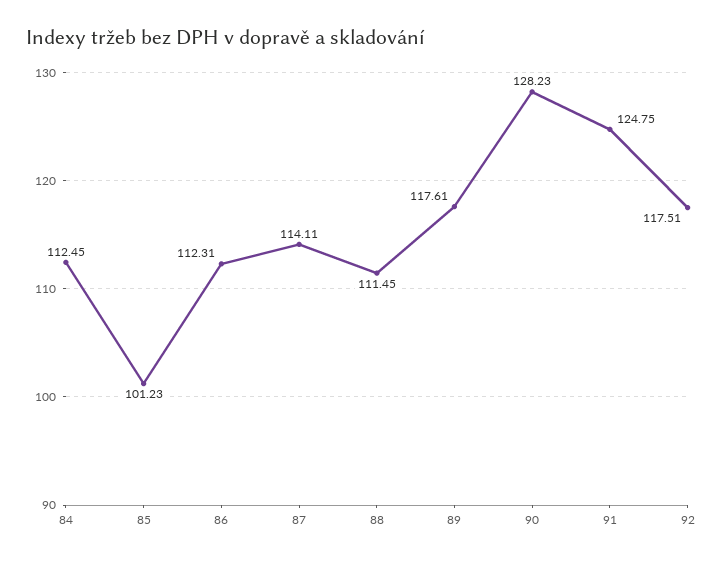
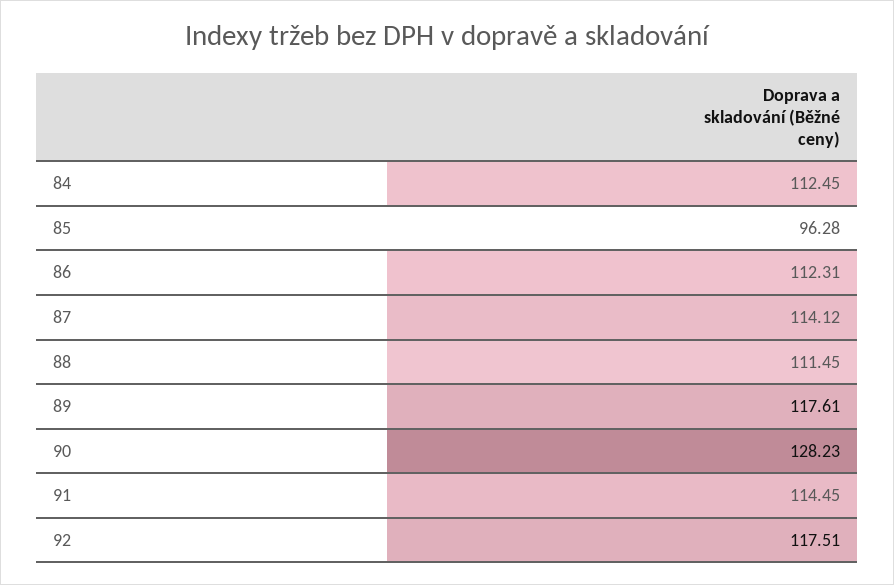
  {
    "84": 112.45,
-   "85": 101.23,
+   "85": 96.28,
    "86": 112.31,
-   "87": 114.11,
+   "87": 114.12,
    "88": 111.45,
    "89": 117.61,
    "90": 128.23,
-   "91": 124.75,
+   "91": 114.45,
    "92": 117.51
  }

